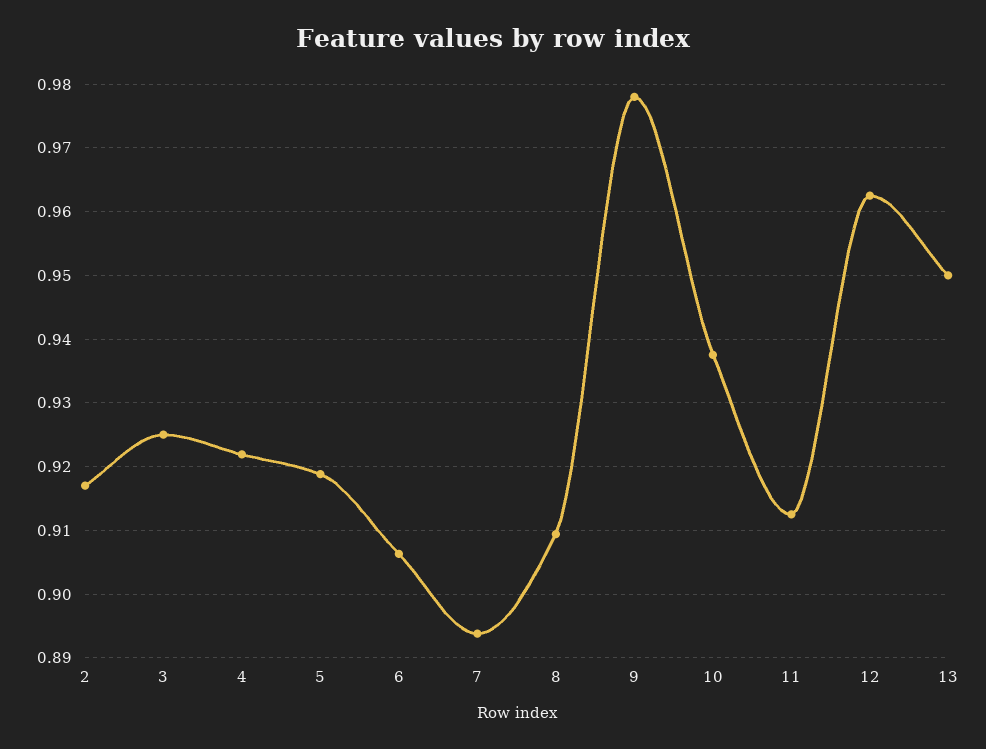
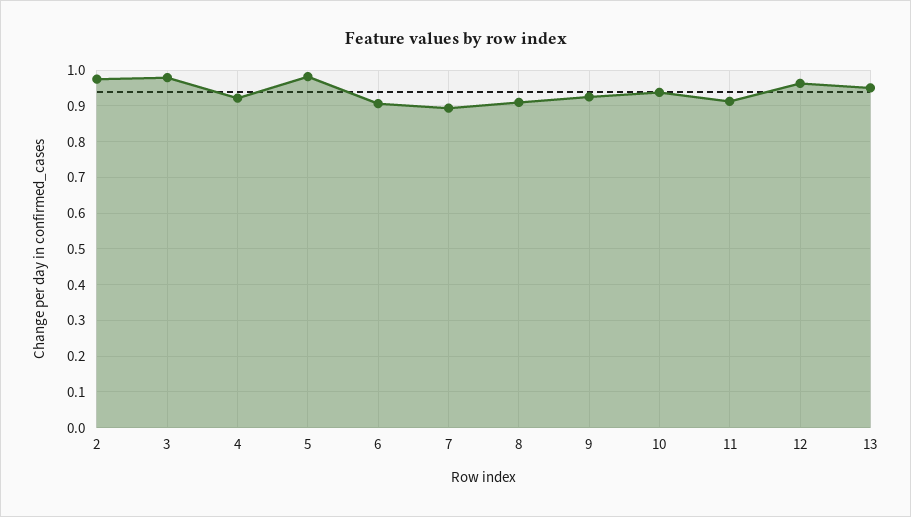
  {
-   "2": 0.917,
+   "2": 0.98,
-   "3": 0.925,
+   "3": 0.98,
    "4": 0.922,
-   "5": 0.919,
+   "5": 0.98,
    "6": 0.906,
    "7": 0.894,
    "8": 0.909,
-   "9": 0.978,
+   "9": 0.92,
    "10": 0.938,
    "11": 0.913,
    "12": 0.963,
    "13": 0.95
  }

